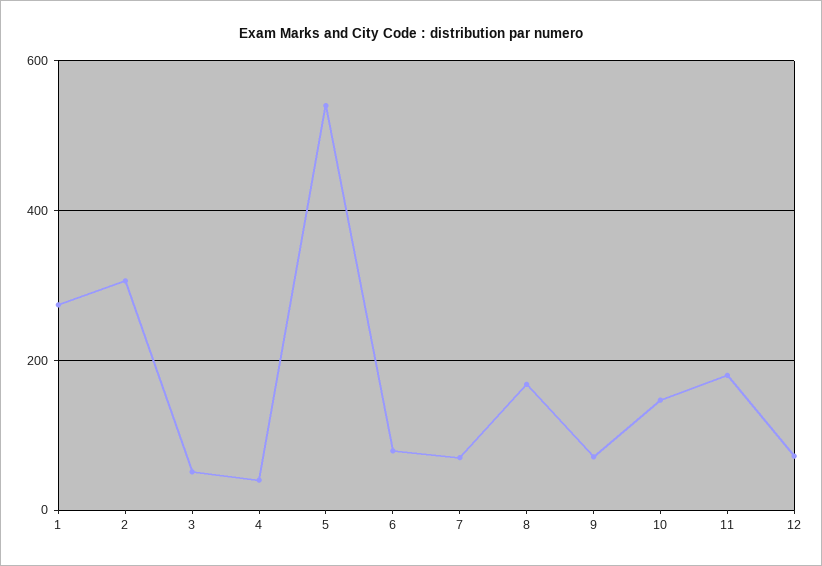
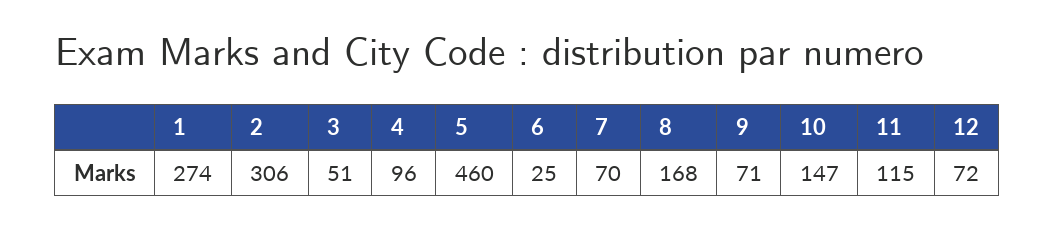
  {
    "1": 274,
    "2": 306,
    "3": 51,
-   "4": 40,
+   "4": 96,
-   "5": 540,
+   "5": 460,
-   "6": 80,
+   "6": 25,
    "7": 70,
    "8": 168,
    "9": 71,
    "10": 147,
-   "11": 180,
+   "11": 115,
    "12": 72
  }

